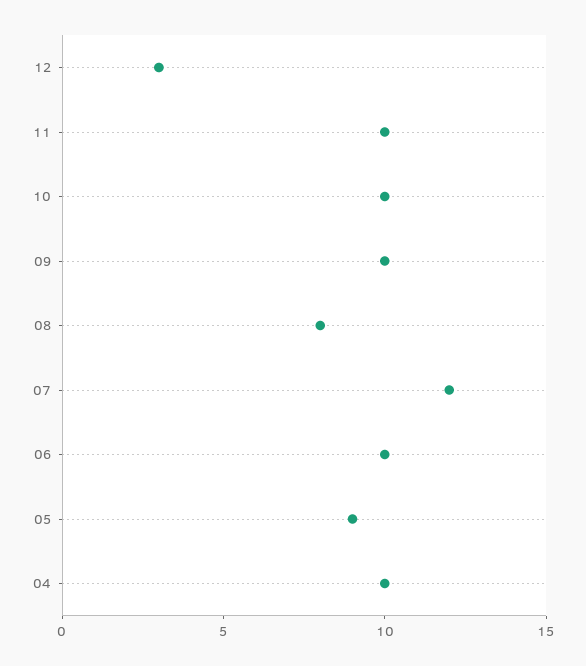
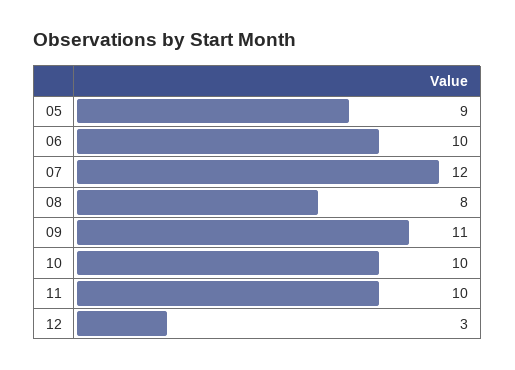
  {
    "12": 3,
    "11": 10,
    "10": 10,
-   "09": 10,
+   "09": 11,
    "08": 8,
    "07": 12,
    "06": 10,
-   "05": 9,
+   "05": 9
-   "04": 10
  }

